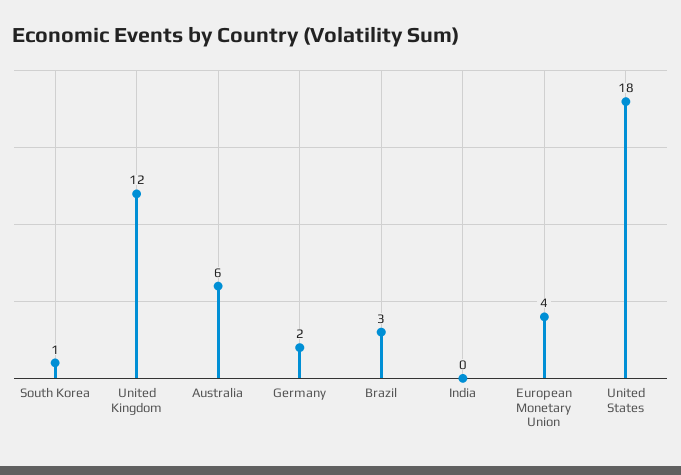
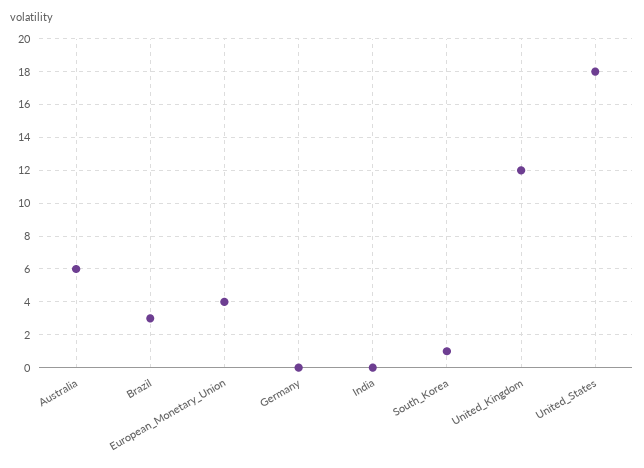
  {
    "South Korea": 1,
    "United Kingdom": 12,
    "Australia": 6,
-   "Germany": 2,
+   "Germany": 0,
    "Brazil": 3,
    "India": 0,
    "European Monetary Union": 4,
    "United States": 18
  }

